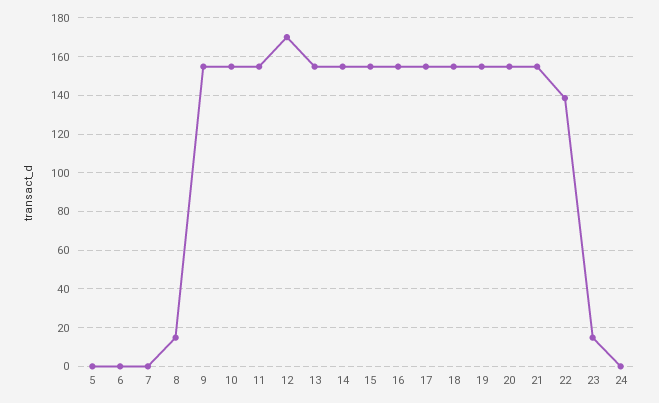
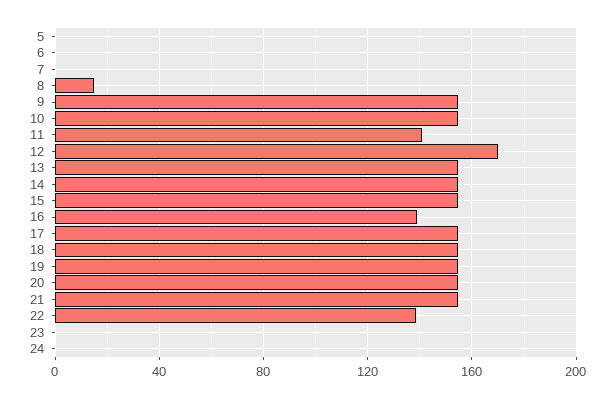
  {
    "5": 0,
    "6": 0,
    "7": 0,
    "8": 15,
    "9": 155,
    "10": 155,
-   "11": 155,
+   "11": 140,
    "12": 170,
    "13": 155,
    "14": 155,
    "15": 155,
-   "16": 155,
+   "16": 140,
    "17": 155,
    "18": 155,
    "19": 155,
    "20": 155,
    "21": 155,
    "22": 140,
-   "23": 15,
+   "23": 0,
    "24": 0
  }

